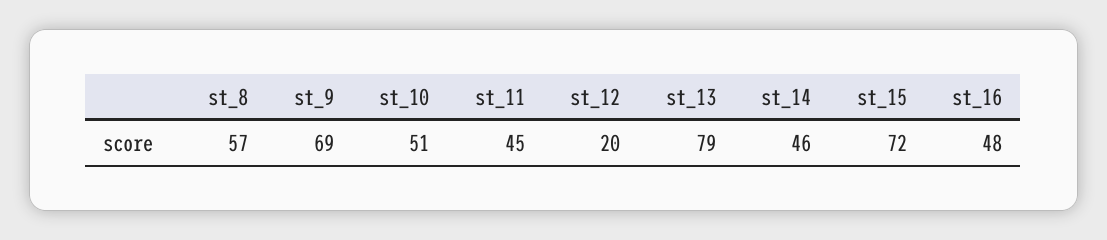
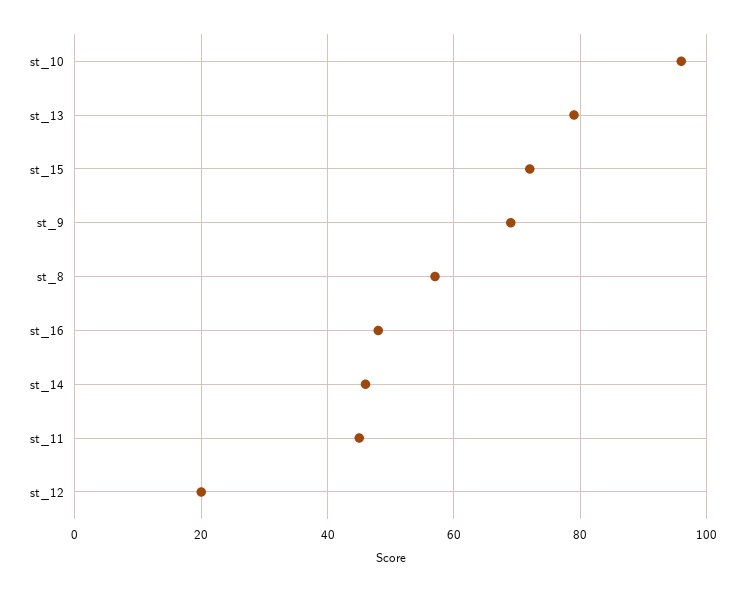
  {
    "st_8": 57,
    "st_9": 69,
-   "st_10": 51,
+   "st_10": 95,
    "st_11": 45,
    "st_12": 20,
    "st_13": 79,
    "st_14": 46,
    "st_15": 72,
    "st_16": 48
  }

